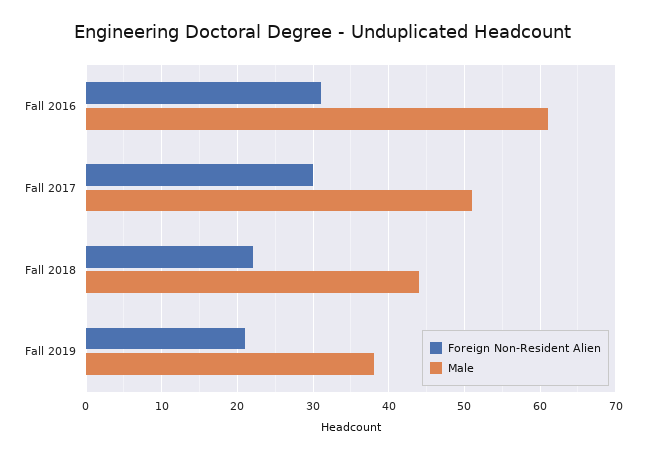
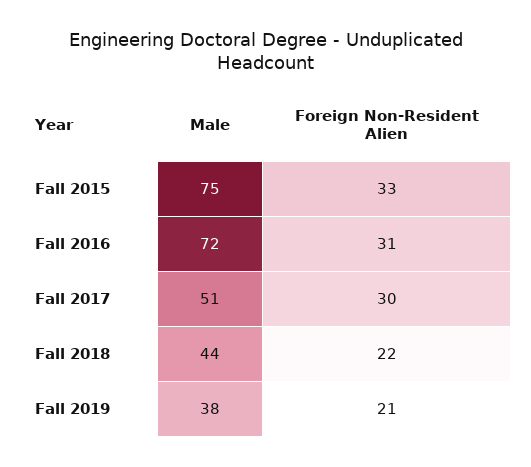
  {
    "Foreign Non-Resident Alien": {
      "Fall 2016": 31,
      "Fall 2017": 30,
      "Fall 2018": 22,
-     "Fall 2019": 21
+     "Fall 2019": 21,
+     "Fall 2015": 33
    },
    "Male": {
-     "Fall 2016": 61,
+     "Fall 2016": 72,
      "Fall 2017": 51,
      "Fall 2018": 44,
-     "Fall 2019": 38
+     "Fall 2019": 38,
+     "Fall 2015": 75
    }
  }

